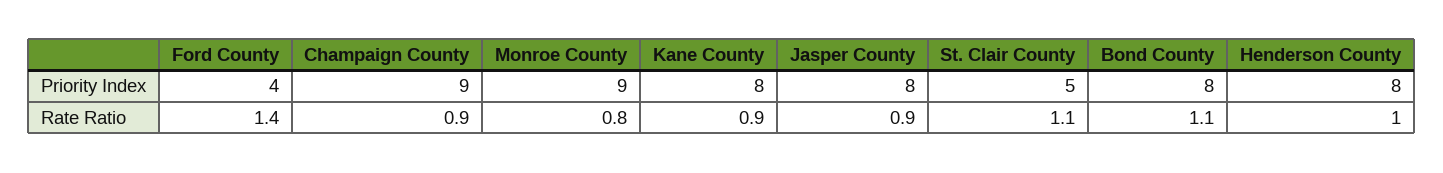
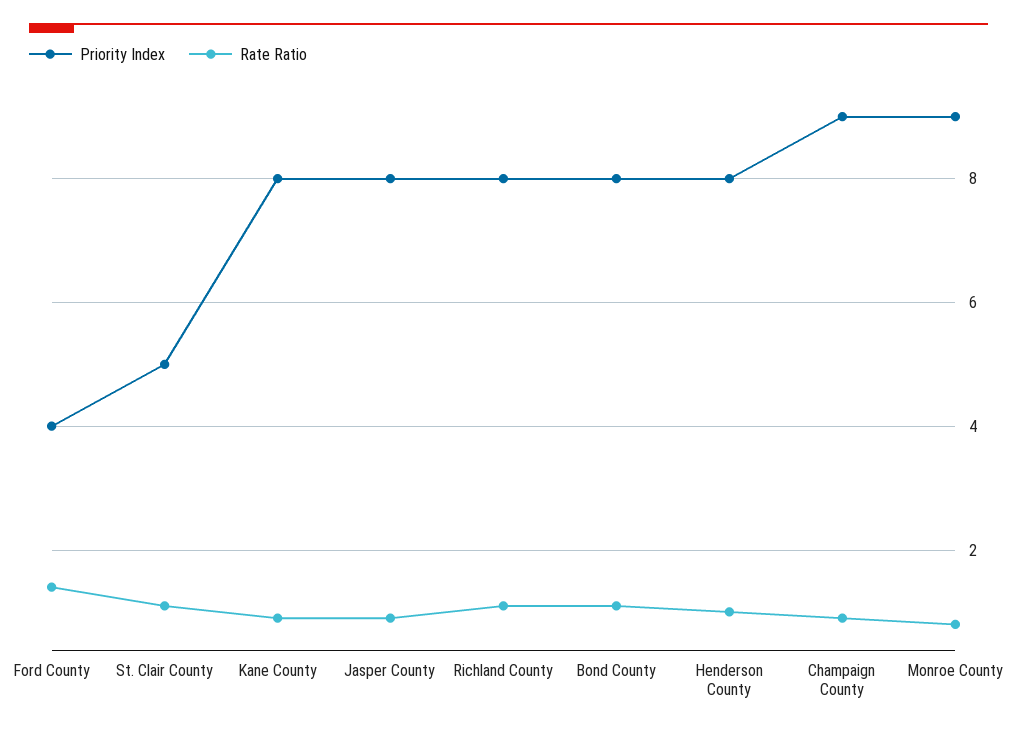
  {
    "Priority Index": {
      "Ford County": 4,
      "Champaign County": 9,
      "Monroe County": 9,
      "Kane County": 8,
      "Jasper County": 8,
      "St. Clair County": 5,
      "Bond County": 8,
-     "Henderson County": 8
+     "Henderson County": 8,
+     "Richland County": 8
    },
    "Rate Ratio": {
      "Ford County": 1.4,
      "Champaign County": 0.9,
      "Monroe County": 0.8,
      "Kane County": 0.9,
      "Jasper County": 0.9,
      "St. Clair County": 1.1,
      "Bond County": 1.1,
-     "Henderson County": 1
+     "Henderson County": 1,
+     "Richland County": 1
    }
  }

